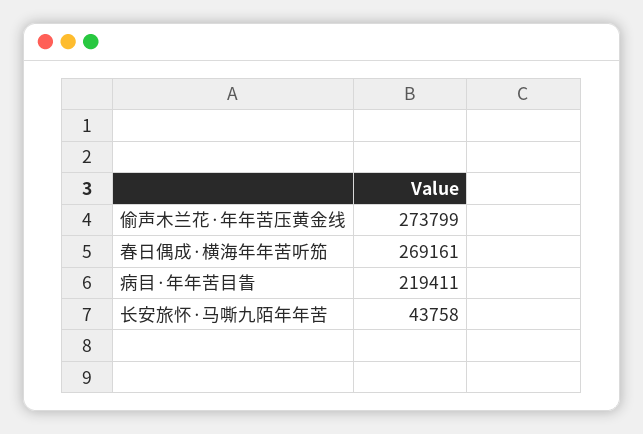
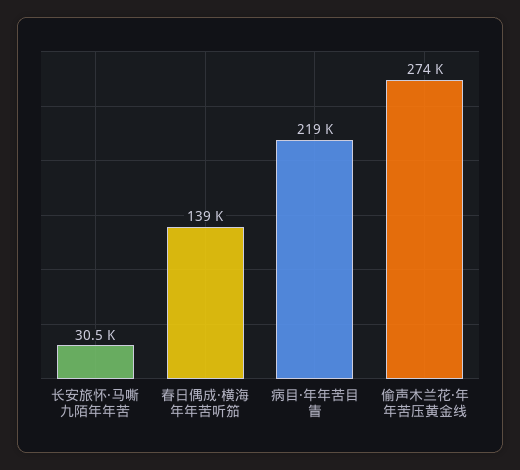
  {
    "偷声木兰花·年年苦压黄金线": 273799,
-   "春日偶成·横海年年苦听笳": 269161,
+   "春日偶成·横海年年苦听笳": 139000,
    "病目·年年苦目眚": 219411,
-   "长安旅怀·马嘶九陌年年苦": 43758
+   "长安旅怀·马嘶九陌年年苦": 30500
  }

